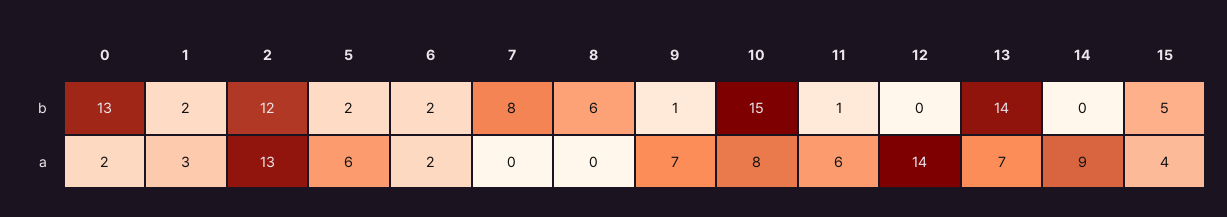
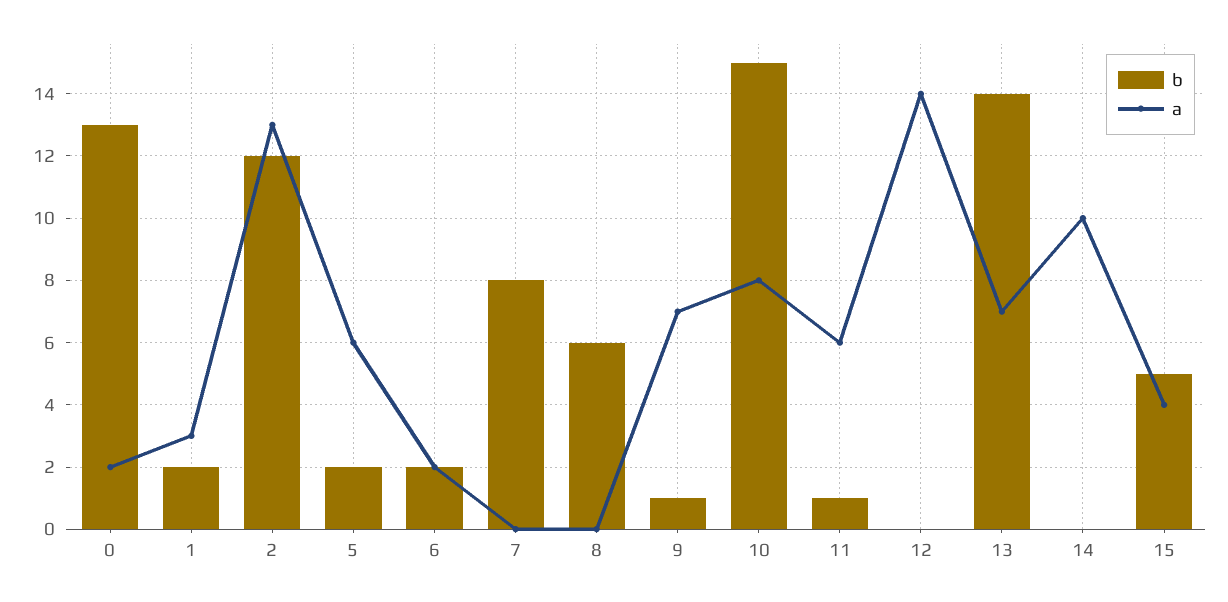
  {
    "b": {
      "0": 13,
      "1": 2,
      "2": 12,
      "5": 2,
      "6": 2,
      "7": 8,
      "8": 6,
      "9": 1,
      "10": 15,
      "11": 1,
      "12": 0,
      "13": 14,
      "14": 0,
      "15": 5
    },
    "a": {
      "0": 2,
      "1": 3,
      "2": 13,
      "5": 6,
      "6": 2,
      "7": 0,
      "8": 0,
      "9": 7,
      "10": 8,
      "11": 6,
      "12": 14,
      "13": 7,
-     "14": 9,
+     "14": 10,
      "15": 4
    }
  }

